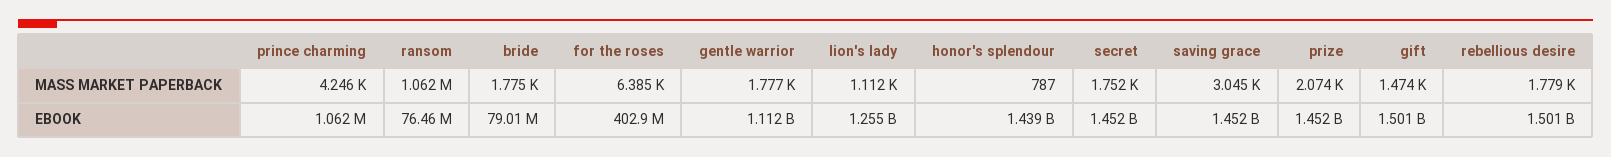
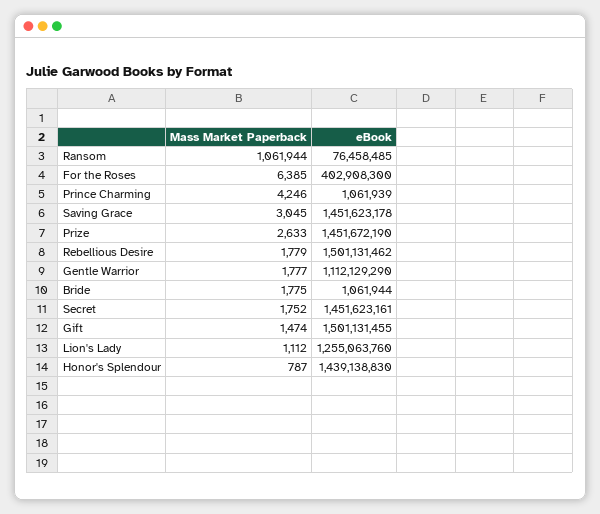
  {
    "prince charming": {
      "MASS MARKET PAPERBACK": 4246,
      "EBOOK": 1061939
    },
    "ransom": {
      "MASS MARKET PAPERBACK": 1061944,
      "EBOOK": 76458485
    },
    "bride": {
      "MASS MARKET PAPERBACK": 1775,
-     "EBOOK": 79010000
+     "EBOOK": 1061944
    },
    "for the roses": {
      "MASS MARKET PAPERBACK": 6385,
      "EBOOK": 402908300
    },
    "gentle warrior": {
      "MASS MARKET PAPERBACK": 1777,
      "EBOOK": 1112129290
    },
    "lion's lady": {
      "MASS MARKET PAPERBACK": 1112,
      "EBOOK": 1255063760
    },
    "honor's splendour": {
      "MASS MARKET PAPERBACK": 787,
      "EBOOK": 1439138830
    },
    "secret": {
      "MASS MARKET PAPERBACK": 1752,
      "EBOOK": 1451623161
    },
    "saving grace": {
      "MASS MARKET PAPERBACK": 3045,
      "EBOOK": 1451623178
    },
    "prize": {
-     "MASS MARKET PAPERBACK": 2074,
+     "MASS MARKET PAPERBACK": 2633,
      "EBOOK": 1451672190
    },
    "gift": {
      "MASS MARKET PAPERBACK": 1474,
      "EBOOK": 1501131455
    },
    "rebellious desire": {
      "MASS MARKET PAPERBACK": 1779,
      "EBOOK": 1501131462
    }
  }

